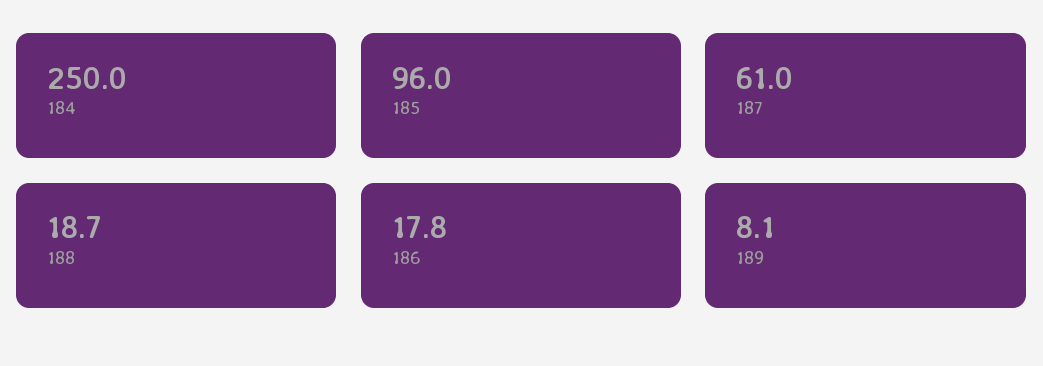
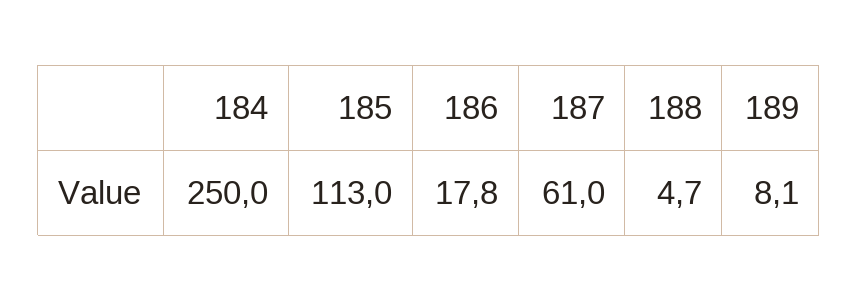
  {
    "184": 250,
-   "185": 96,
+   "185": 113,
    "187": 61,
-   "188": 18.7,
+   "188": 4.7,
    "186": 17.8,
    "189": 8.1
  }

